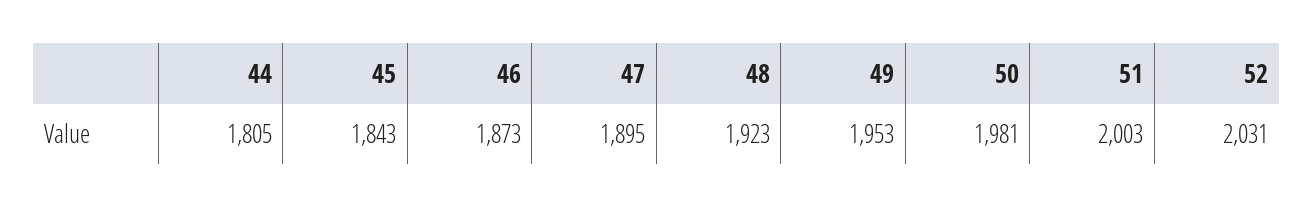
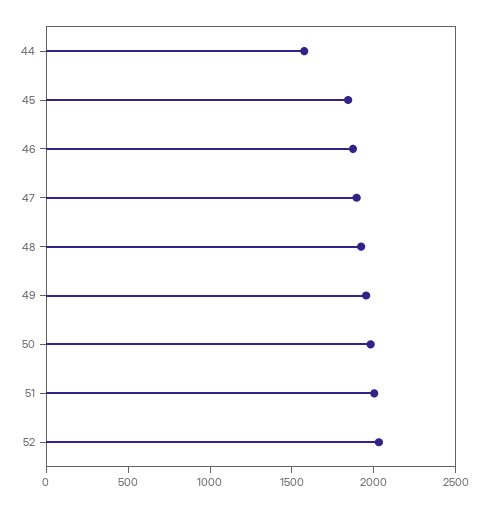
  {
-   "44": 1805,
+   "44": 1600,
    "45": 1843,
    "46": 1873,
    "47": 1895,
    "48": 1923,
    "49": 1953,
    "50": 1981,
    "51": 2003,
    "52": 2031
  }

